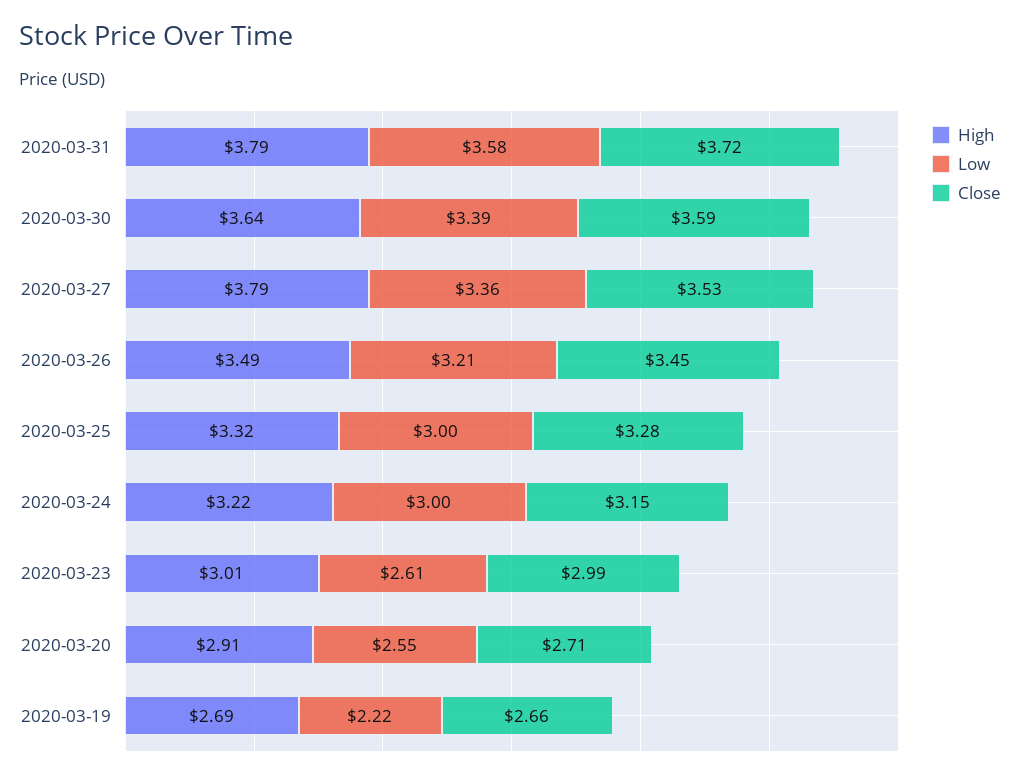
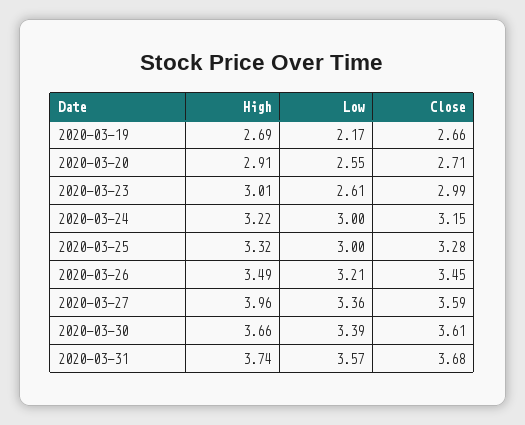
  {
    "High": {
-     "2020-03-31": 3.79,
+     "2020-03-31": 3.74,
-     "2020-03-30": 3.64,
+     "2020-03-30": 3.66,
-     "2020-03-27": 3.79,
+     "2020-03-27": 3.96,
      "2020-03-26": 3.49,
      "2020-03-25": 3.32,
      "2020-03-24": 3.22,
      "2020-03-23": 3.01,
      "2020-03-20": 2.91,
      "2020-03-19": 2.69
    },
    "Low": {
-     "2020-03-31": 3.58,
+     "2020-03-31": 3.57,
      "2020-03-30": 3.39,
      "2020-03-27": 3.36,
      "2020-03-26": 3.21,
      "2020-03-25": 3,
      "2020-03-24": 3,
      "2020-03-23": 2.61,
      "2020-03-20": 2.55,
-     "2020-03-19": 2.22
+     "2020-03-19": 2.17
    },
    "Close": {
-     "2020-03-31": 3.72,
+     "2020-03-31": 3.68,
-     "2020-03-30": 3.59,
+     "2020-03-30": 3.61,
-     "2020-03-27": 3.53,
+     "2020-03-27": 3.59,
      "2020-03-26": 3.45,
      "2020-03-25": 3.28,
      "2020-03-24": 3.15,
      "2020-03-23": 2.99,
      "2020-03-20": 2.71,
      "2020-03-19": 2.66
    }
  }

